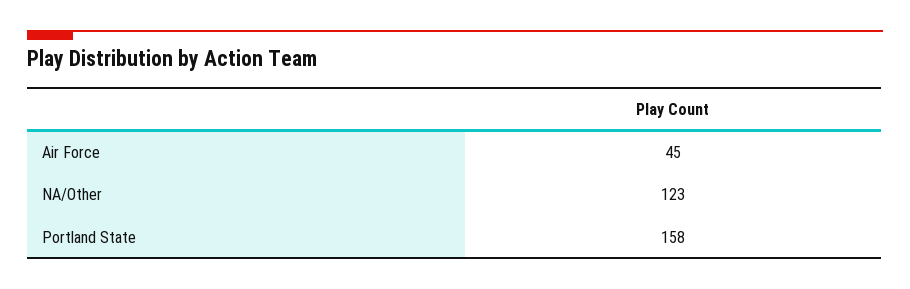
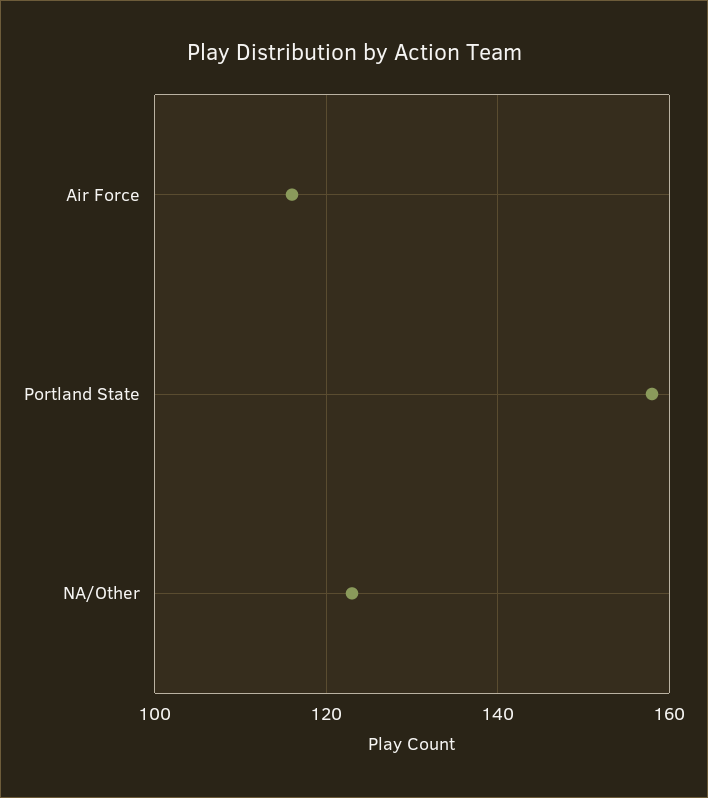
  {
-   "Air Force": 45,
+   "Air Force": 115,
    "NA/Other": 123,
    "Portland State": 158
  }

